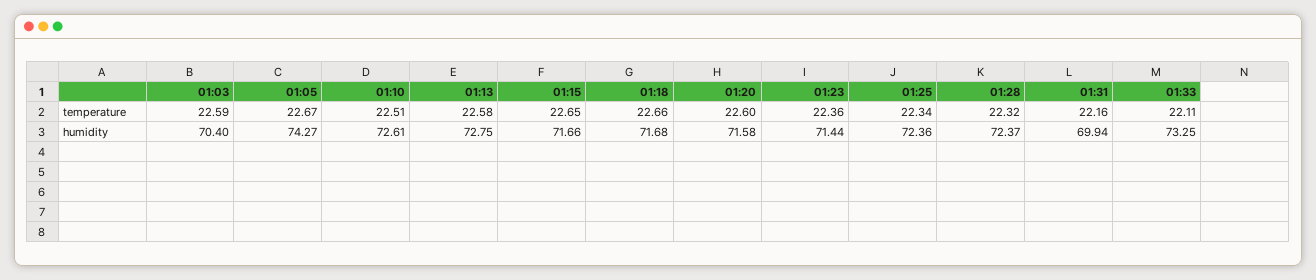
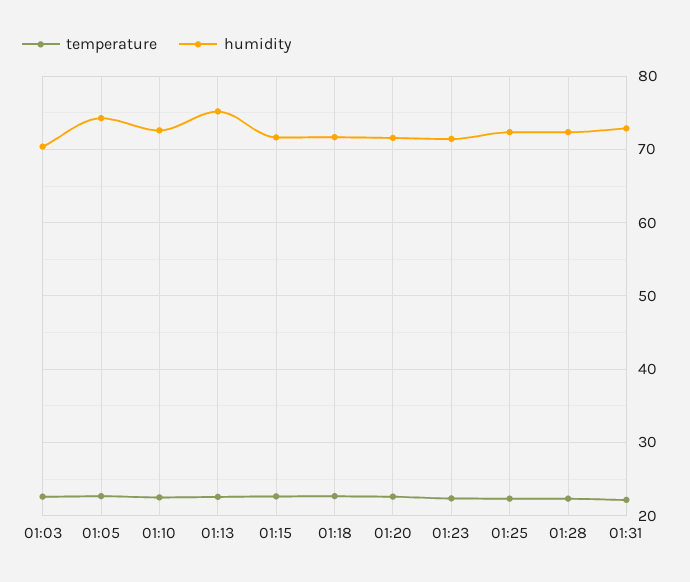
  {
    "temperature": {
      "01:03": 22.59,
      "01:05": 22.67,
      "01:10": 22.51,
      "01:13": 22.58,
      "01:15": 22.65,
      "01:18": 22.66,
      "01:20": 22.6,
      "01:23": 22.36,
      "01:25": 22.34,
      "01:28": 22.32,
-     "01:31": 22.16,
+     "01:31": 22.16
-     "01:33": 22.11
    },
    "humidity": {
      "01:03": 70.4,
      "01:05": 74.27,
      "01:10": 72.61,
-     "01:13": 72.75,
+     "01:13": 75,
      "01:15": 71.66,
      "01:18": 71.68,
      "01:20": 71.58,
      "01:23": 71.44,
      "01:25": 72.36,
      "01:28": 72.37,
-     "01:31": 69.94,
+     "01:31": 73
-     "01:33": 73.25
    }
  }

